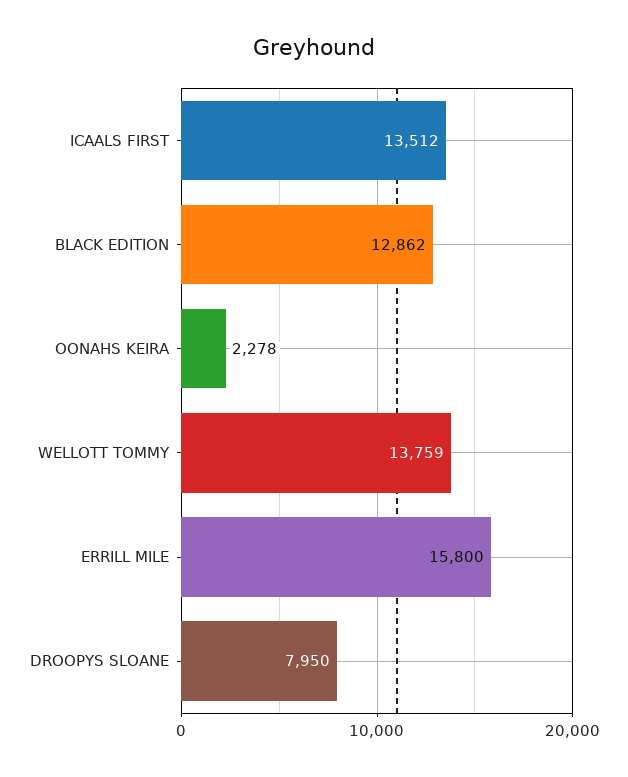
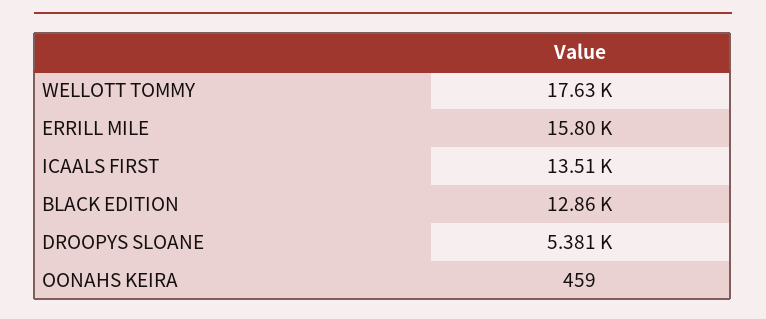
  {
    "ICAALS FIRST": 13512,
    "BLACK EDITION": 12862,
-   "OONAHS KEIRA": 2278,
+   "OONAHS KEIRA": 459,
-   "WELLOTT TOMMY": 13759,
+   "WELLOTT TOMMY": 17630,
    "ERRILL MILE": 15800,
-   "DROOPYS SLOANE": 7950
+   "DROOPYS SLOANE": 5381
  }

